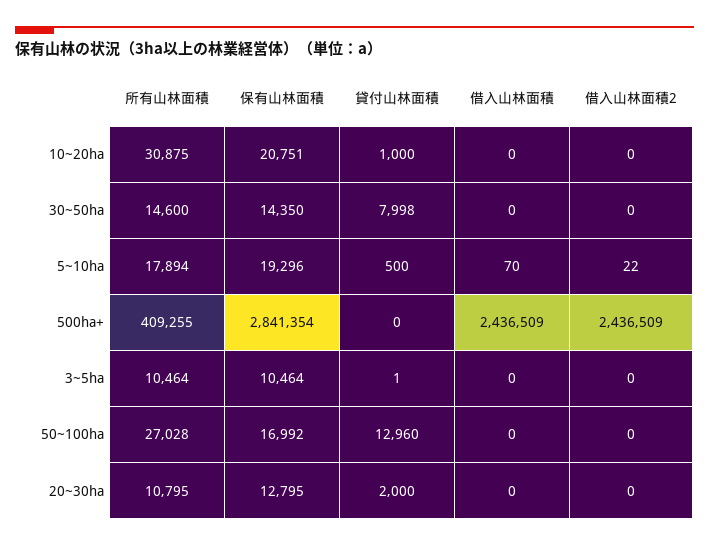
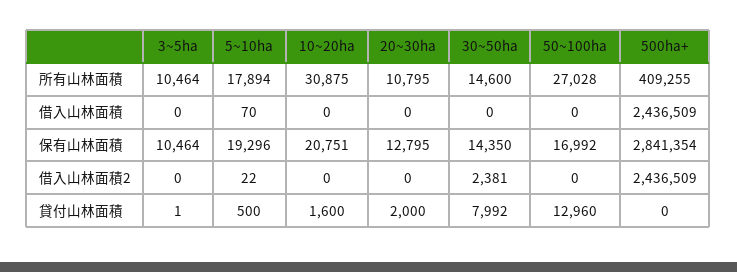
  {
    "所有山林面積": {
      "10~20ha": 30875,
      "30~50ha": 14600,
      "5~10ha": 17894,
      "500ha+": 409255,
      "3~5ha": 10464,
      "50~100ha": 27028,
      "20~30ha": 10795
    },
    "保有山林面積": {
      "10~20ha": 20751,
      "30~50ha": 14350,
      "5~10ha": 19296,
      "500ha+": 2841354,
      "3~5ha": 10464,
      "50~100ha": 16992,
      "20~30ha": 12795
    },
    "貸付山林面積": {
-     "10~20ha": 1000,
+     "10~20ha": 1600,
-     "30~50ha": 7998,
+     "30~50ha": 7992,
      "5~10ha": 500,
      "500ha+": 0,
      "3~5ha": 1,
      "50~100ha": 12960,
      "20~30ha": 2000
    },
    "借入山林面積": {
      "10~20ha": 0,
      "30~50ha": 0,
      "5~10ha": 70,
      "500ha+": 2436509,
      "3~5ha": 0,
      "50~100ha": 0,
      "20~30ha": 0
    },
    "借入山林面積2": {
      "10~20ha": 0,
-     "30~50ha": 0,
+     "30~50ha": 2381,
      "5~10ha": 22,
      "500ha+": 2436509,
      "3~5ha": 0,
      "50~100ha": 0,
      "20~30ha": 0
    }
  }

